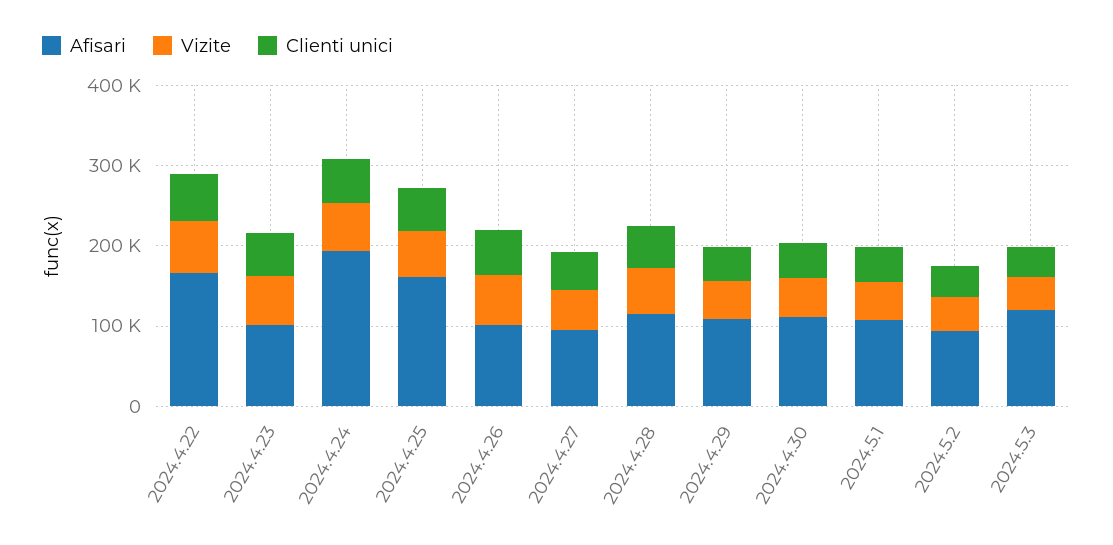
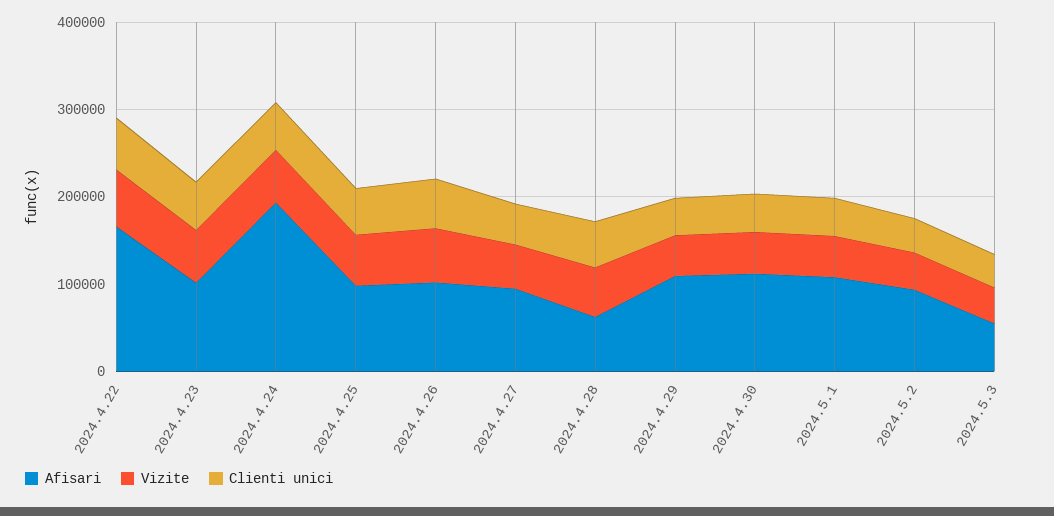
  {
    "Afisari": {
      "2024.4.22": 160000,
      "2024.4.23": 100000,
      "2024.4.24": 200000,
-     "2024.4.25": 160000,
+     "2024.4.25": 100000,
      "2024.4.26": 100000,
      "2024.4.27": 100000,
-     "2024.4.28": 120000,
+     "2024.4.28": 60000,
      "2024.4.29": 100000,
      "2024.4.30": 120000,
      "2024.5.1": 100000,
      "2024.5.2": 100000,
-     "2024.5.3": 120000
+     "2024.5.3": 60000
    },
    "Vizite": {
      "2024.4.22": 60000,
      "2024.4.23": 60000,
      "2024.4.24": 60000,
      "2024.4.25": 60000,
      "2024.4.26": 60000,
      "2024.4.27": 60000,
      "2024.4.28": 60000,
      "2024.4.29": 40000,
      "2024.4.30": 40000,
      "2024.5.1": 40000,
      "2024.5.2": 40000,
      "2024.5.3": 40000
    },
    "Clienti unici": {
      "2024.4.22": 60000,
      "2024.4.23": 60000,
      "2024.4.24": 60000,
      "2024.4.25": 60000,
      "2024.4.26": 60000,
      "2024.4.27": 40000,
      "2024.4.28": 60000,
      "2024.4.29": 40000,
      "2024.4.30": 40000,
      "2024.5.1": 40000,
      "2024.5.2": 40000,
      "2024.5.3": 40000
    }
  }

